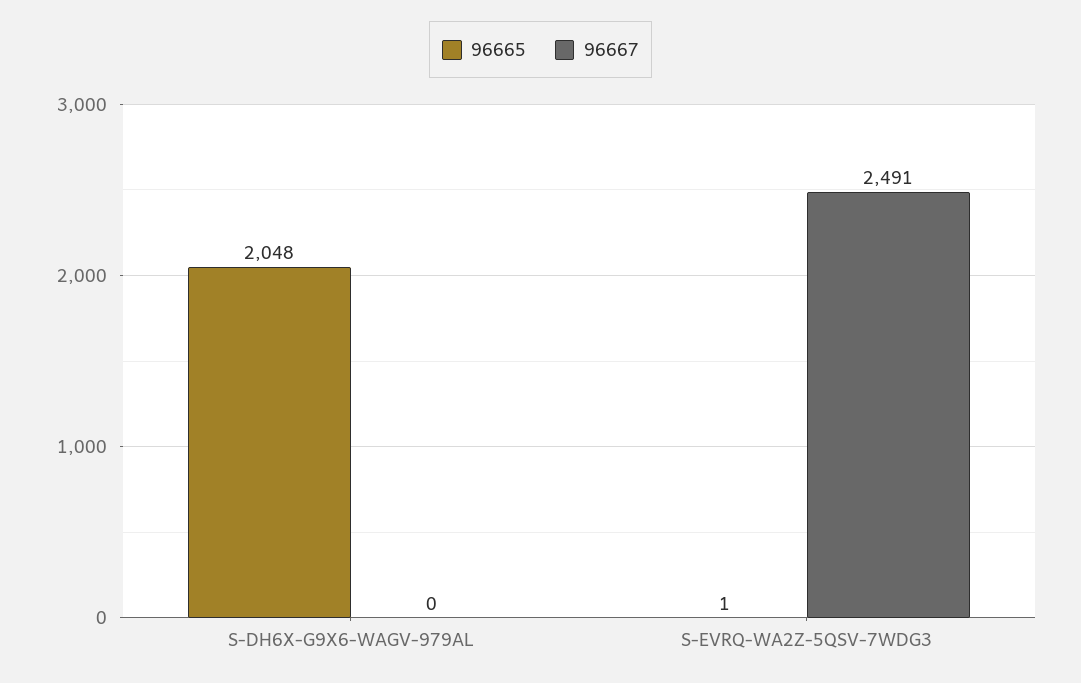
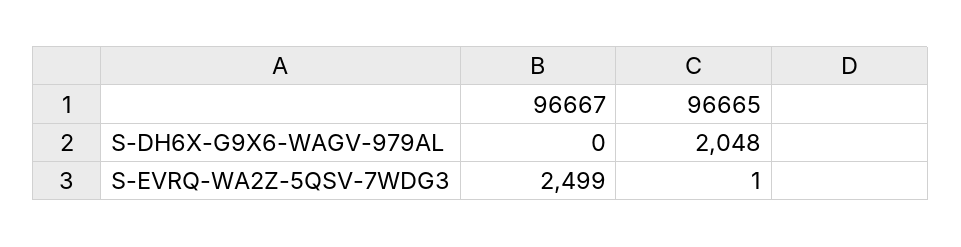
  {
    "96665": {
      "S-DH6X-G9X6-WAGV-979AL": 2048,
      "S-EVRQ-WA2Z-5QSV-7WDG3": 1
    },
    "96667": {
      "S-DH6X-G9X6-WAGV-979AL": 0,
-     "S-EVRQ-WA2Z-5QSV-7WDG3": 2491
+     "S-EVRQ-WA2Z-5QSV-7WDG3": 2499
    }
  }

